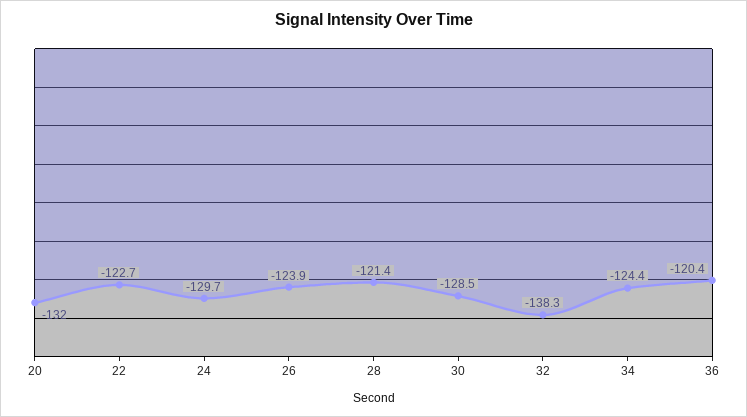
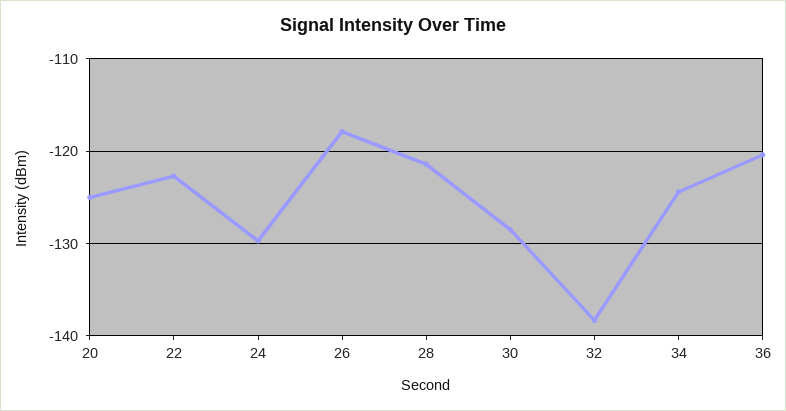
  {
-   "20": -132,
+   "20": -125,
    "22": -122.7,
    "24": -129.7,
-   "26": -123.9,
+   "26": -118,
    "28": -121.4,
    "30": -128.5,
    "32": -138.3,
    "34": -124.4,
    "36": -120.4
  }

